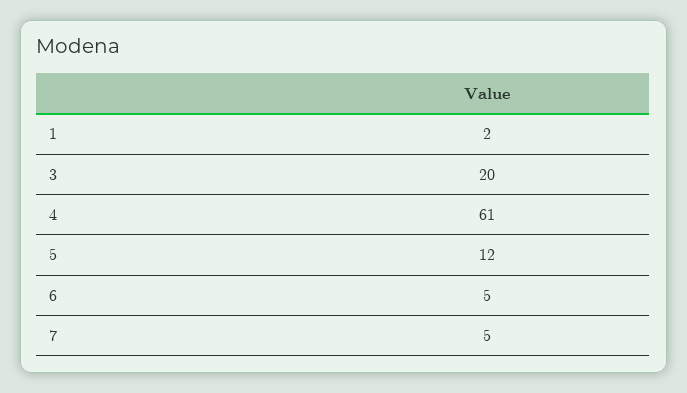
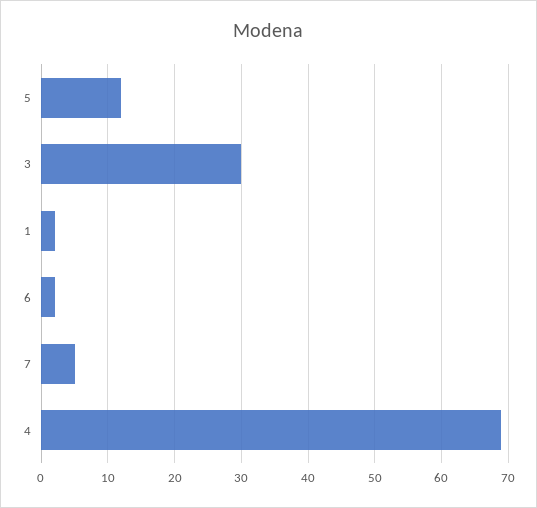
  {
    "1": 2,
-   "3": 20,
+   "3": 30,
-   "4": 61,
+   "4": 69,
    "5": 12,
-   "6": 5,
+   "6": 2,
    "7": 5
  }

